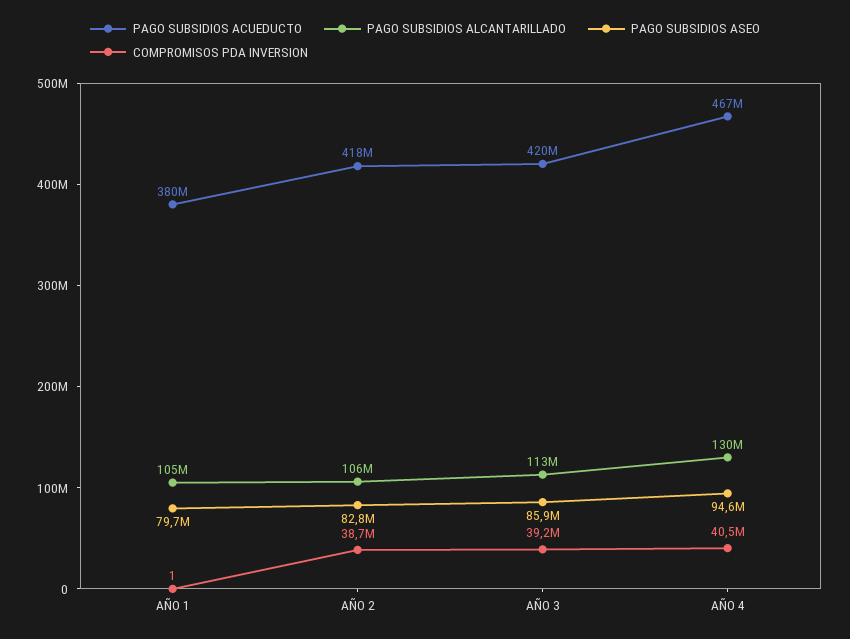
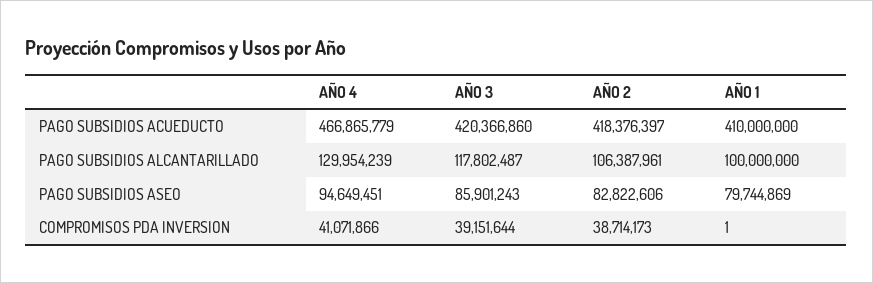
  {
    "PAGO SUBSIDIOS ACUEDUCTO": {
-     "AÑO 1": 380000000,
+     "AÑO 1": 410000000,
      "AÑO 2": 418376397,
      "AÑO 3": 420366860,
      "AÑO 4": 466865779
    },
    "PAGO SUBSIDIOS ALCANTARILLADO": {
-     "AÑO 1": 105000000,
+     "AÑO 1": 100000000,
      "AÑO 2": 106387961,
-     "AÑO 3": 113000000,
+     "AÑO 3": 117802487,
      "AÑO 4": 129954239
    },
    "PAGO SUBSIDIOS ASEO": {
      "AÑO 1": 79744869,
      "AÑO 2": 82822606,
      "AÑO 3": 85901243,
      "AÑO 4": 94649451
    },
    "COMPROMISOS PDA INVERSION": {
      "AÑO 1": 1,
      "AÑO 2": 38714173,
      "AÑO 3": 39151644,
-     "AÑO 4": 40500000
+     "AÑO 4": 41071866
    }
  }

